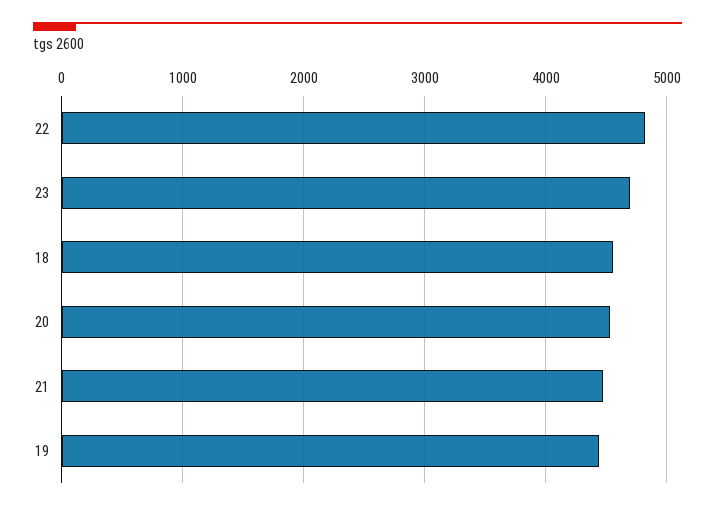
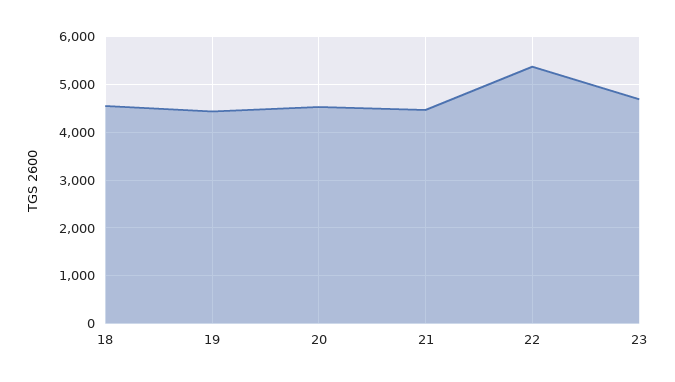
  {
-   "22": 4800,
+   "22": 5400,
    "23": 4700,
    "18": 4600,
    "20": 4500,
    "21": 4500,
    "19": 4400
  }

